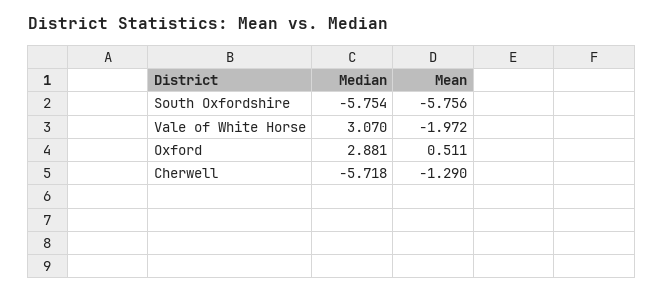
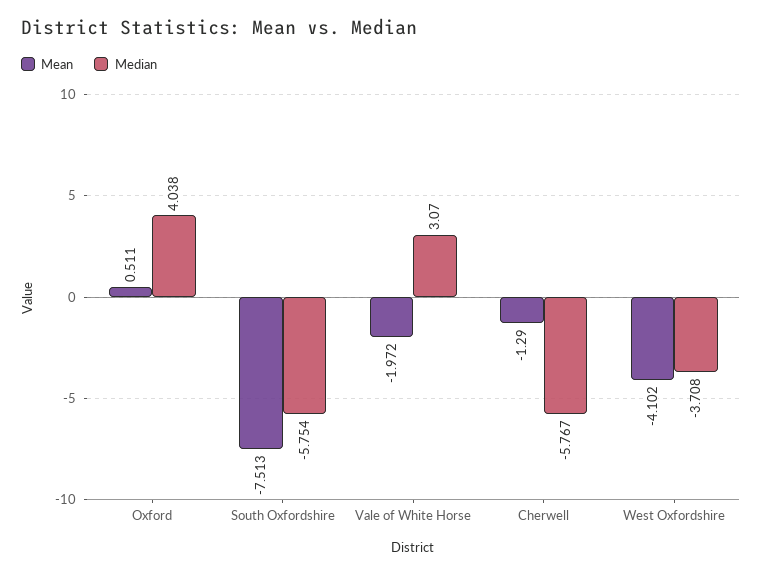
  {
    "Median": {
      "South Oxfordshire": -5.754,
      "Vale of White Horse": 3.07,
-     "Oxford": 2.881,
+     "Oxford": 4.038,
-     "Cherwell": -5.718
+     "Cherwell": -5.767,
+     "West Oxfordshire": -3.708
    },
    "Mean": {
-     "South Oxfordshire": -5.756,
+     "South Oxfordshire": -7.513,
      "Vale of White Horse": -1.972,
      "Oxford": 0.511,
-     "Cherwell": -1.29
+     "Cherwell": -1.29,
+     "West Oxfordshire": -4.102
    }
  }

